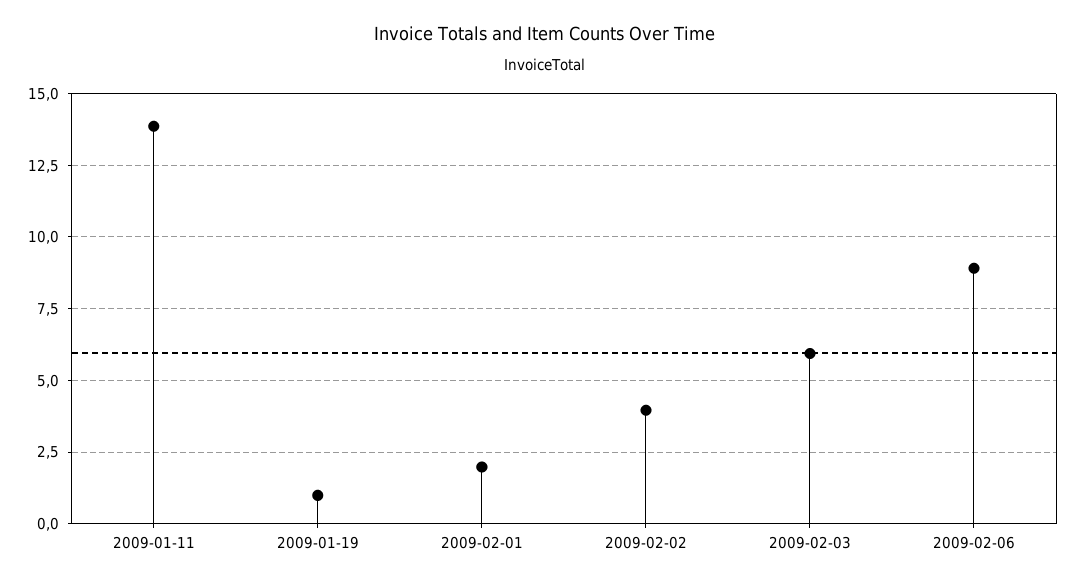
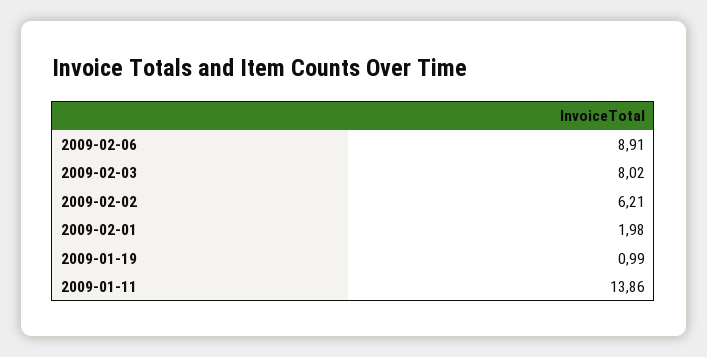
  {
    "2009-01-11": 13.86,
    "2009-01-19": 0.99,
    "2009-02-01": 1.98,
-   "2009-02-02": 4,
+   "2009-02-02": 6.21,
-   "2009-02-03": 6,
+   "2009-02-03": 8.02,
    "2009-02-06": 8.91
  }

